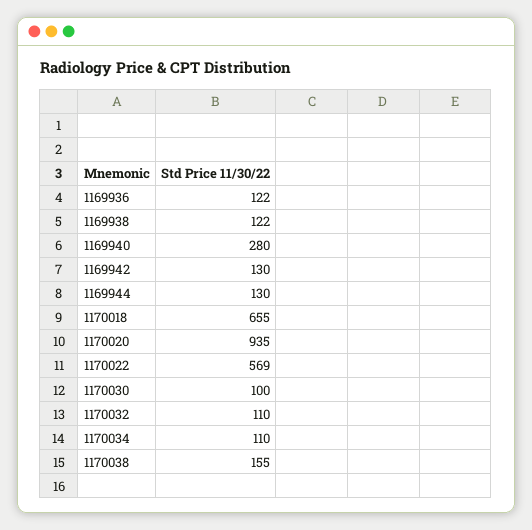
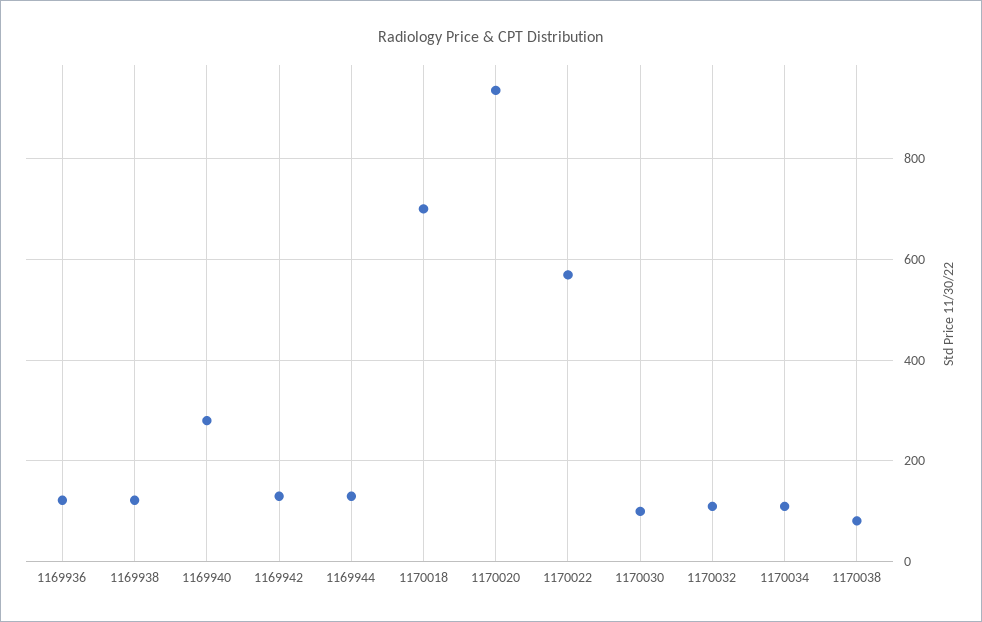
  {
    "1169936": 122,
    "1169938": 122,
    "1169940": 280,
    "1169942": 130,
    "1169944": 130,
-   "1170018": 655,
+   "1170018": 700,
    "1170020": 935,
    "1170022": 569,
    "1170030": 100,
    "1170032": 110,
    "1170034": 110,
-   "1170038": 155
+   "1170038": 80
  }

